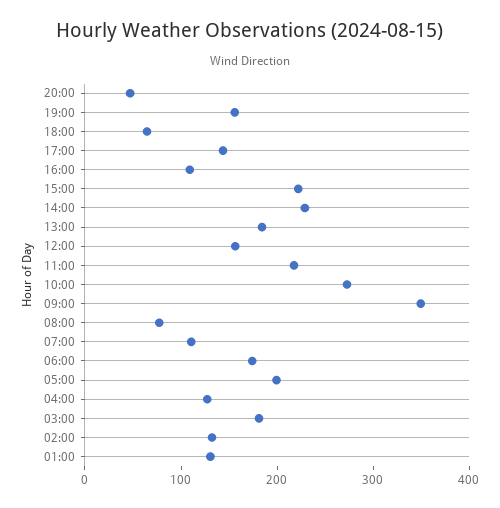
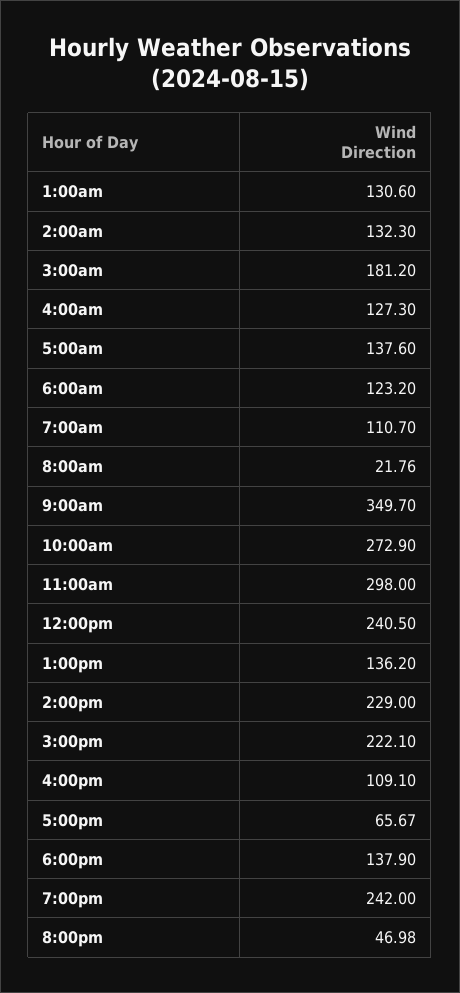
  {
    "20:00": 46.98,
-   "19:00": 160,
+   "19:00": 242,
-   "18:00": 60,
+   "18:00": 137.9,
-   "17:00": 140,
+   "17:00": 65.67,
    "16:00": 109.1,
    "15:00": 222.1,
    "14:00": 229,
-   "13:00": 180,
+   "13:00": 136.2,
-   "12:00": 160,
+   "12:00": 240.5,
-   "11:00": 220,
+   "11:00": 298,
    "10:00": 272.9,
    "09:00": 349.7,
-   "08:00": 80,
+   "08:00": 21.76,
    "07:00": 110.7,
-   "06:00": 180,
+   "06:00": 123.2,
-   "05:00": 200,
+   "05:00": 137.6,
    "04:00": 127.3,
    "03:00": 181.2,
    "02:00": 132.3,
    "01:00": 130.6
  }

